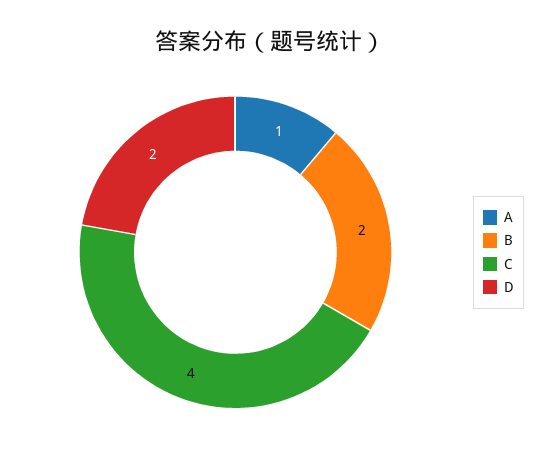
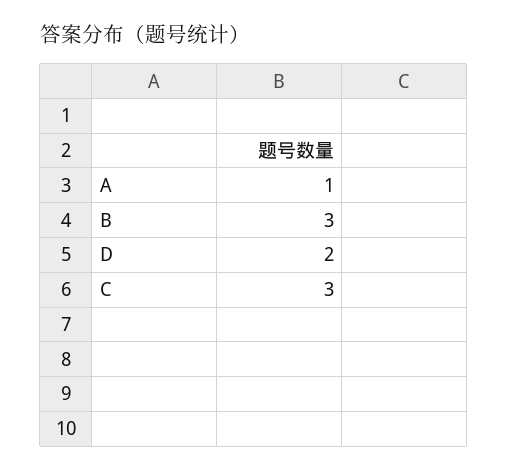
  {
    "A": 1,
-   "B": 2,
+   "B": 3,
-   "C": 4,
+   "C": 3,
    "D": 2
  }

